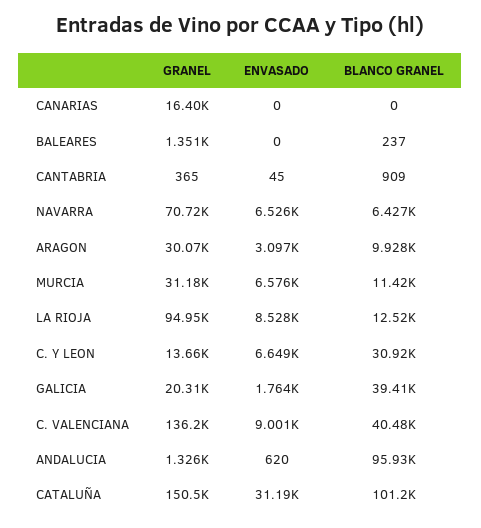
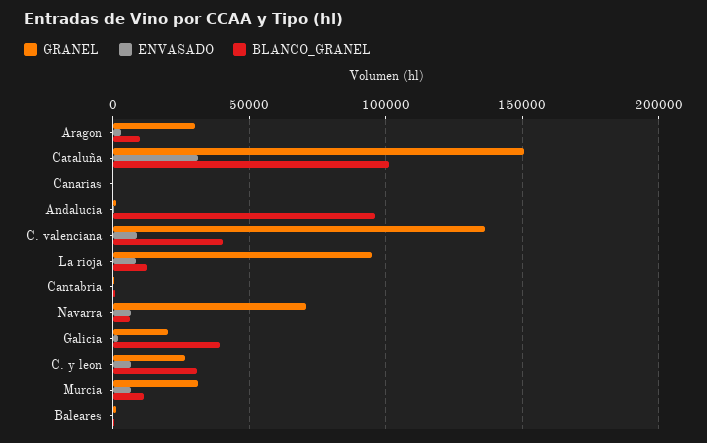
  {
    "GRANEL": {
-     "CANARIAS": 16400,
+     "CANARIAS": 0,
      "BALEARES": 1351,
      "CANTABRIA": 365,
      "NAVARRA": 70720,
      "ARAGON": 30070,
      "MURCIA": 31180,
      "LA RIOJA": 94950,
-     "C. Y LEON": 13660,
+     "C. Y LEON": 25000,
      "GALICIA": 20310,
      "C. VALENCIANA": 136200,
      "ANDALUCIA": 1326,
      "CATALUÑA": 150500
    },
    "ENVASADO": {
      "CANARIAS": 0,
      "BALEARES": 0,
      "CANTABRIA": 45,
      "NAVARRA": 6526,
      "ARAGON": 3097,
      "MURCIA": 6576,
      "LA RIOJA": 8528,
      "C. Y LEON": 6649,
      "GALICIA": 1764,
      "C. VALENCIANA": 9001,
      "ANDALUCIA": 620,
      "CATALUÑA": 31190
    },
    "BLANCO GRANEL": {
      "CANARIAS": 0,
      "BALEARES": 237,
      "CANTABRIA": 909,
      "NAVARRA": 6427,
      "ARAGON": 9928,
      "MURCIA": 11420,
      "LA RIOJA": 12520,
      "C. Y LEON": 30920,
      "GALICIA": 39410,
      "C. VALENCIANA": 40480,
      "ANDALUCIA": 95930,
      "CATALUÑA": 101200
    }
  }

